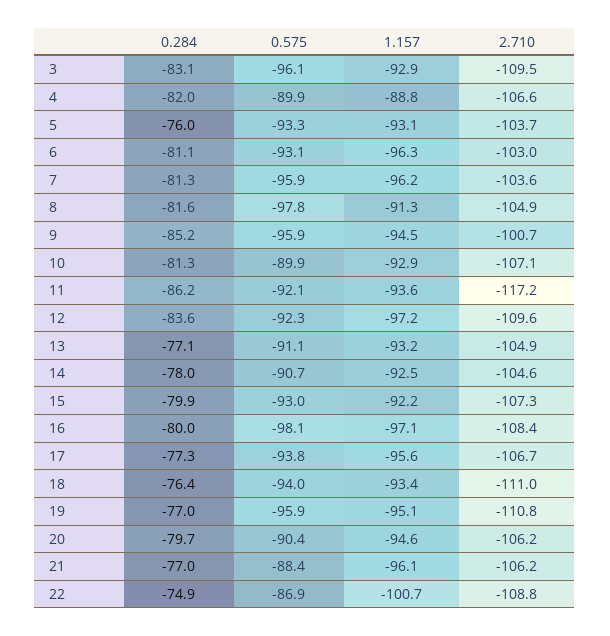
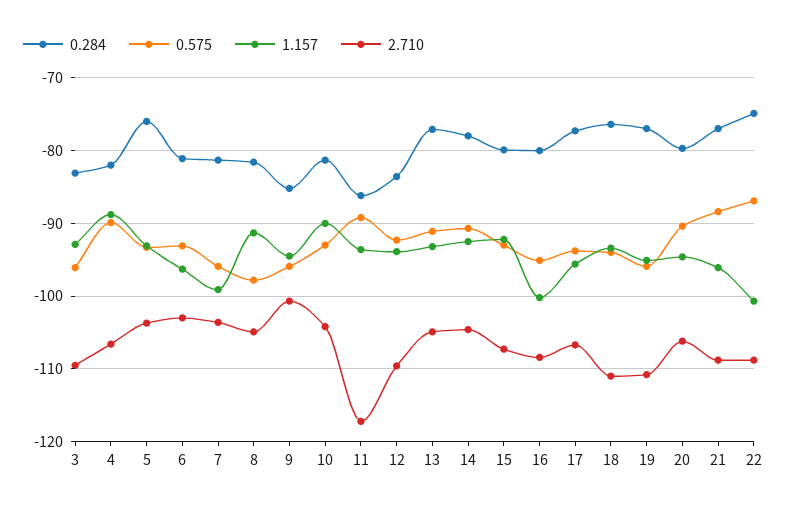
  {
    "0.284": {
      "3": -83.1,
      "4": -82,
      "5": -76,
      "6": -81.1,
      "7": -81.3,
      "8": -81.6,
      "9": -85.2,
      "10": -81.3,
      "11": -86.2,
      "12": -83.6,
      "13": -77.1,
      "14": -78,
      "15": -79.9,
      "16": -80,
      "17": -77.3,
      "18": -76.4,
      "19": -77,
      "20": -79.7,
      "21": -77,
      "22": -74.9
    },
    "0.575": {
      "3": -96.1,
      "4": -89.9,
      "5": -93.3,
      "6": -93.1,
      "7": -95.9,
      "8": -97.8,
      "9": -95.9,
-     "10": -89.9,
+     "10": -93,
-     "11": -92.1,
+     "11": -89,
      "12": -92.3,
      "13": -91.1,
      "14": -90.7,
      "15": -93,
-     "16": -98.1,
+     "16": -95,
      "17": -93.8,
      "18": -94,
      "19": -95.9,
      "20": -90.4,
      "21": -88.4,
      "22": -86.9
    },
    "1.157": {
      "3": -92.9,
      "4": -88.8,
      "5": -93.1,
      "6": -96.3,
-     "7": -96.2,
+     "7": -99,
      "8": -91.3,
      "9": -94.5,
-     "10": -92.9,
+     "10": -90,
      "11": -93.6,
-     "12": -97.2,
+     "12": -94,
      "13": -93.2,
      "14": -92.5,
      "15": -92.2,
-     "16": -97.1,
+     "16": -100,
      "17": -95.6,
      "18": -93.4,
      "19": -95.1,
      "20": -94.6,
      "21": -96.1,
      "22": -100.7
    },
    "2.710": {
      "3": -109.5,
      "4": -106.6,
      "5": -103.7,
      "6": -103,
      "7": -103.6,
      "8": -104.9,
      "9": -100.7,
-     "10": -107.1,
+     "10": -104,
      "11": -117.2,
      "12": -109.6,
      "13": -104.9,
      "14": -104.6,
      "15": -107.3,
      "16": -108.4,
      "17": -106.7,
      "18": -111,
      "19": -110.8,
      "20": -106.2,
-     "21": -106.2,
+     "21": -109,
      "22": -108.8
    }
  }

